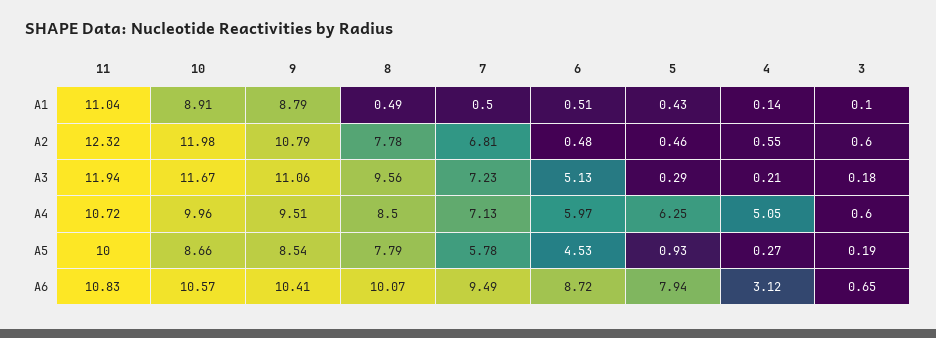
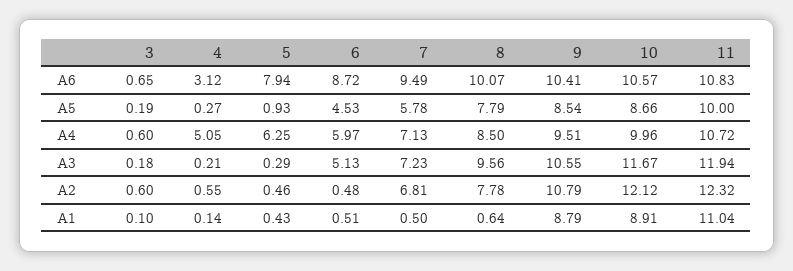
  {
    "11": {
      "A1": 11.04,
      "A2": 12.32,
      "A3": 11.94,
      "A4": 10.72,
      "A5": 10,
      "A6": 10.83
    },
    "10": {
      "A1": 8.91,
-     "A2": 11.98,
+     "A2": 12.12,
      "A3": 11.67,
      "A4": 9.96,
      "A5": 8.66,
      "A6": 10.57
    },
    "9": {
      "A1": 8.79,
      "A2": 10.79,
-     "A3": 11.06,
+     "A3": 10.55,
      "A4": 9.51,
      "A5": 8.54,
      "A6": 10.41
    },
    "8": {
-     "A1": 0.49,
+     "A1": 0.64,
      "A2": 7.78,
      "A3": 9.56,
      "A4": 8.5,
      "A5": 7.79,
      "A6": 10.07
    },
    "7": {
      "A1": 0.5,
      "A2": 6.81,
      "A3": 7.23,
      "A4": 7.13,
      "A5": 5.78,
      "A6": 9.49
    },
    "6": {
      "A1": 0.51,
      "A2": 0.48,
      "A3": 5.13,
      "A4": 5.97,
      "A5": 4.53,
      "A6": 8.72
    },
    "5": {
      "A1": 0.43,
      "A2": 0.46,
      "A3": 0.29,
      "A4": 6.25,
      "A5": 0.93,
      "A6": 7.94
    },
    "4": {
      "A1": 0.14,
      "A2": 0.55,
      "A3": 0.21,
      "A4": 5.05,
      "A5": 0.27,
      "A6": 3.12
    },
    "3": {
      "A1": 0.1,
      "A2": 0.6,
      "A3": 0.18,
      "A4": 0.6,
      "A5": 0.19,
      "A6": 0.65
    }
  }

